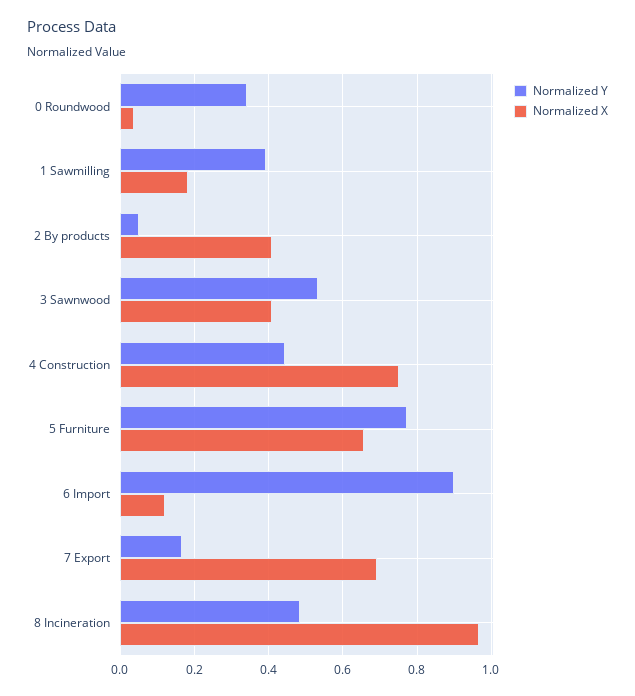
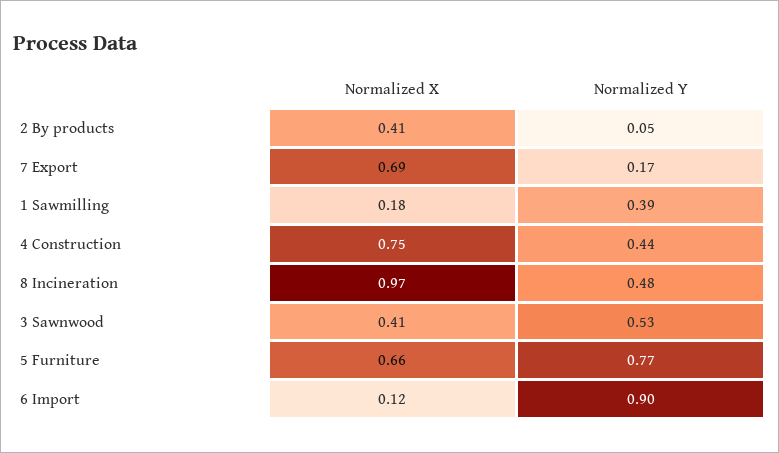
  {
    "Normalized Y": {
-     "0 Roundwood": 0.34,
      "1 Sawmilling": 0.39,
      "2 By products": 0.05,
      "3 Sawnwood": 0.53,
      "4 Construction": 0.44,
      "5 Furniture": 0.77,
      "6 Import": 0.9,
      "7 Export": 0.17,
      "8 Incineration": 0.48
    },
    "Normalized X": {
-     "0 Roundwood": 0.04,
      "1 Sawmilling": 0.18,
      "2 By products": 0.41,
      "3 Sawnwood": 0.41,
      "4 Construction": 0.75,
      "5 Furniture": 0.66,
      "6 Import": 0.12,
      "7 Export": 0.69,
      "8 Incineration": 0.97
    }
  }

